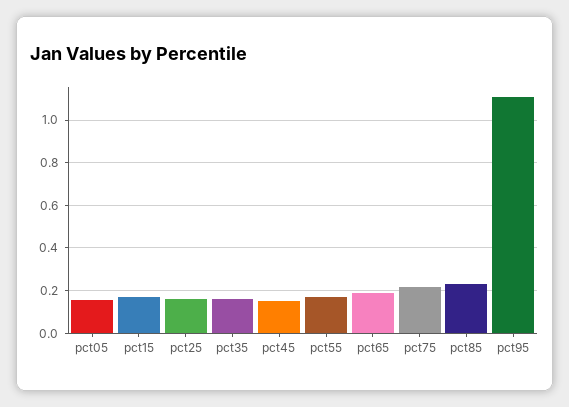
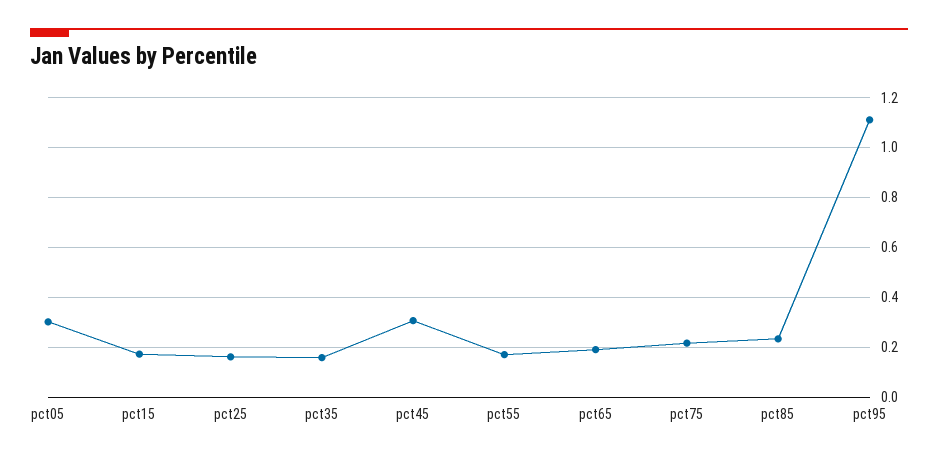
  {
-   "pct05": 0.15,
+   "pct05": 0.3,
    "pct15": 0.175,
    "pct25": 0.15,
    "pct35": 0.15,
-   "pct45": 0.15,
+   "pct45": 0.3,
    "pct55": 0.175,
    "pct65": 0.2,
    "pct75": 0.225,
    "pct85": 0.225,
    "pct95": 1.1
  }

